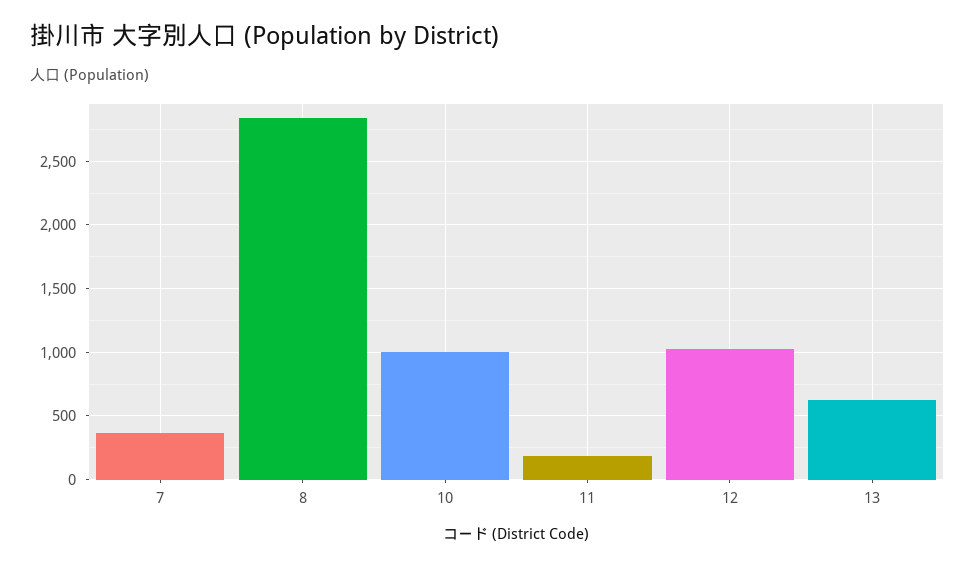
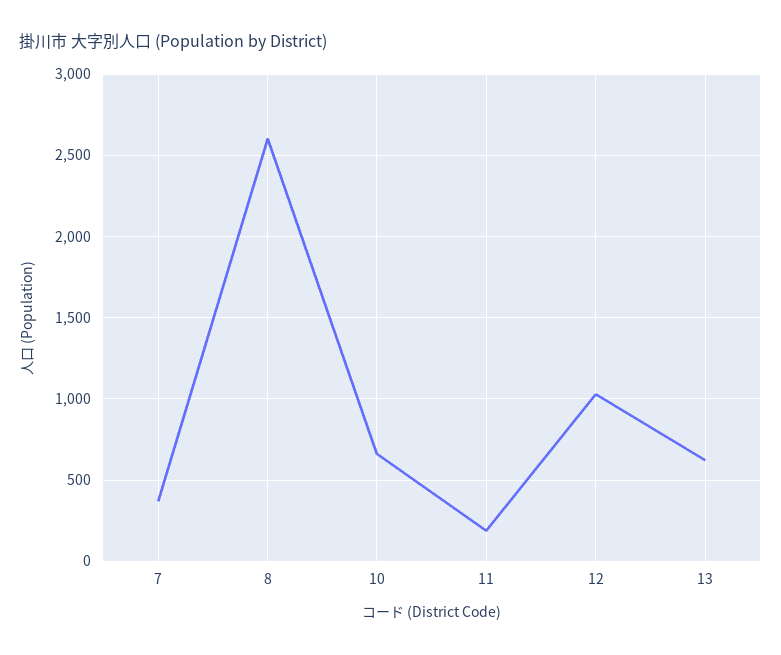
  {
    "7": 350,
-   "8": 2850,
+   "8": 2600,
-   "10": 1000,
+   "10": 650,
    "11": 200,
    "12": 1050,
    "13": 600
  }

